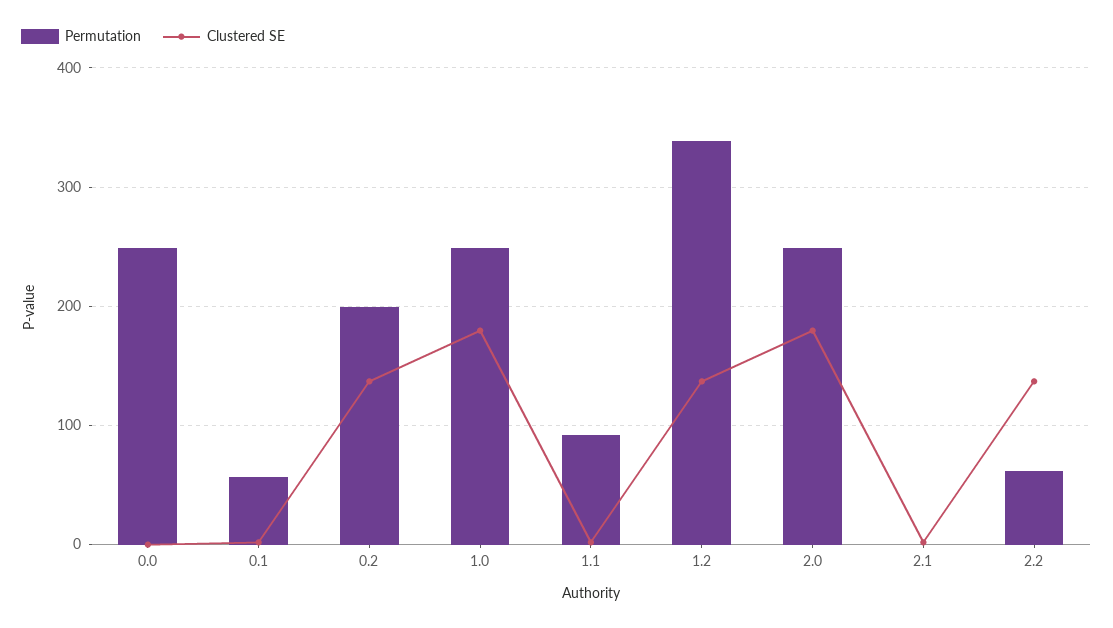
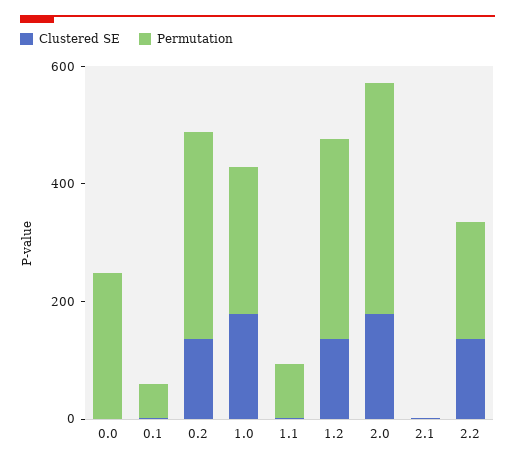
  {
    "Permutation": {
      "0.0": 250,
      "0.1": 60,
-     "0.2": 200,
+     "0.2": 350,
      "1.0": 250,
      "1.1": 90,
      "1.2": 340,
-     "2.0": 250,
+     "2.0": 400,
      "2.1": 0,
-     "2.2": 60
+     "2.2": 200
    },
    "Clustered SE": {
      "0.0": 0,
      "0.1": 0,
      "0.2": 140,
      "1.0": 180,
      "1.1": 0,
      "1.2": 140,
      "2.0": 180,
      "2.1": 0,
      "2.2": 140
    }
  }

